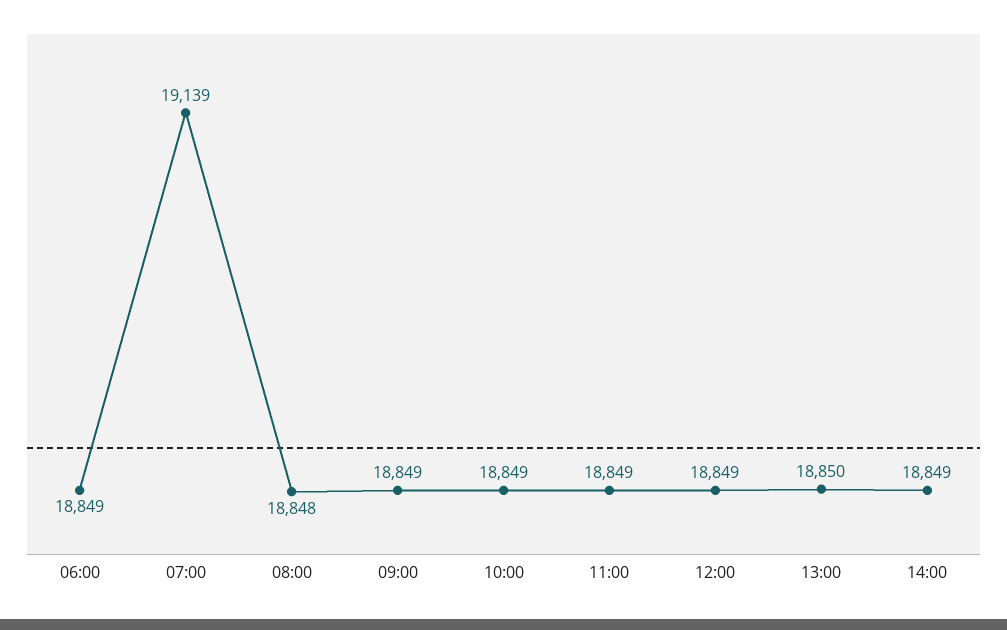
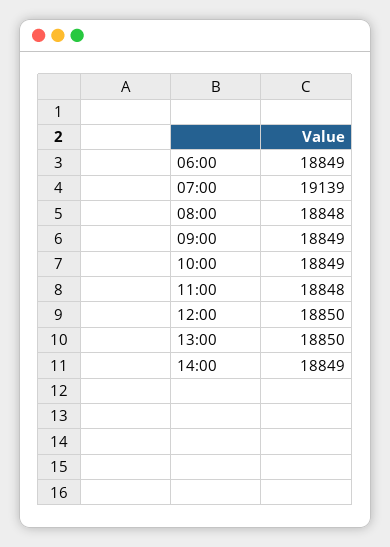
  {
    "06:00": 18849,
    "07:00": 19139,
    "08:00": 18848,
    "09:00": 18849,
    "10:00": 18849,
-   "11:00": 18849,
+   "11:00": 18848,
-   "12:00": 18849,
+   "12:00": 18850,
    "13:00": 18850,
    "14:00": 18849
  }

